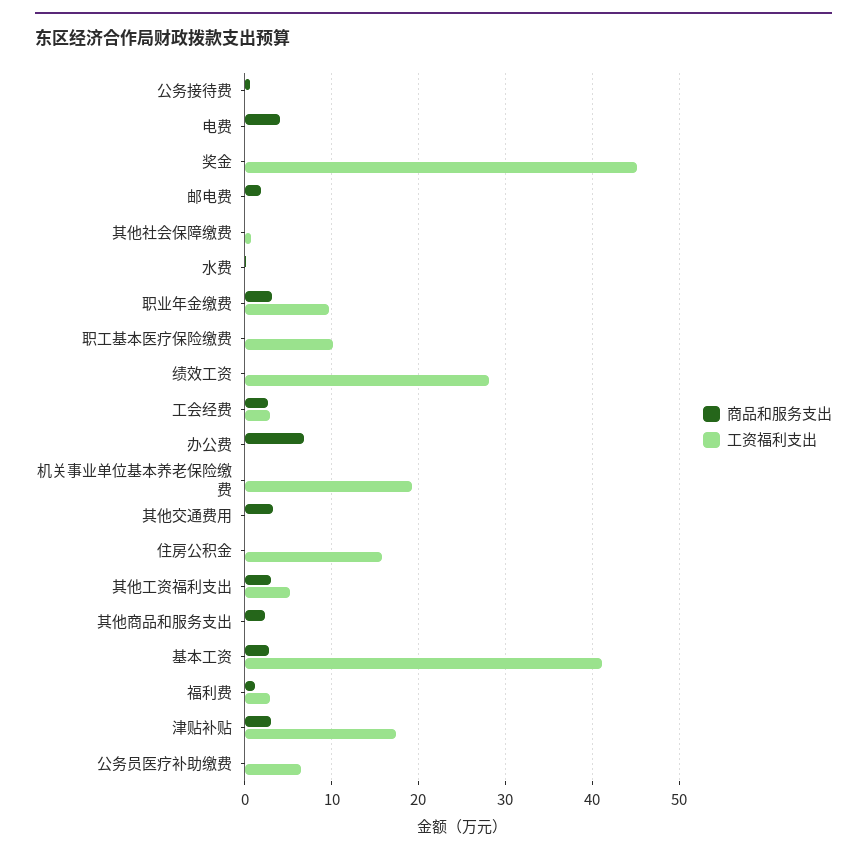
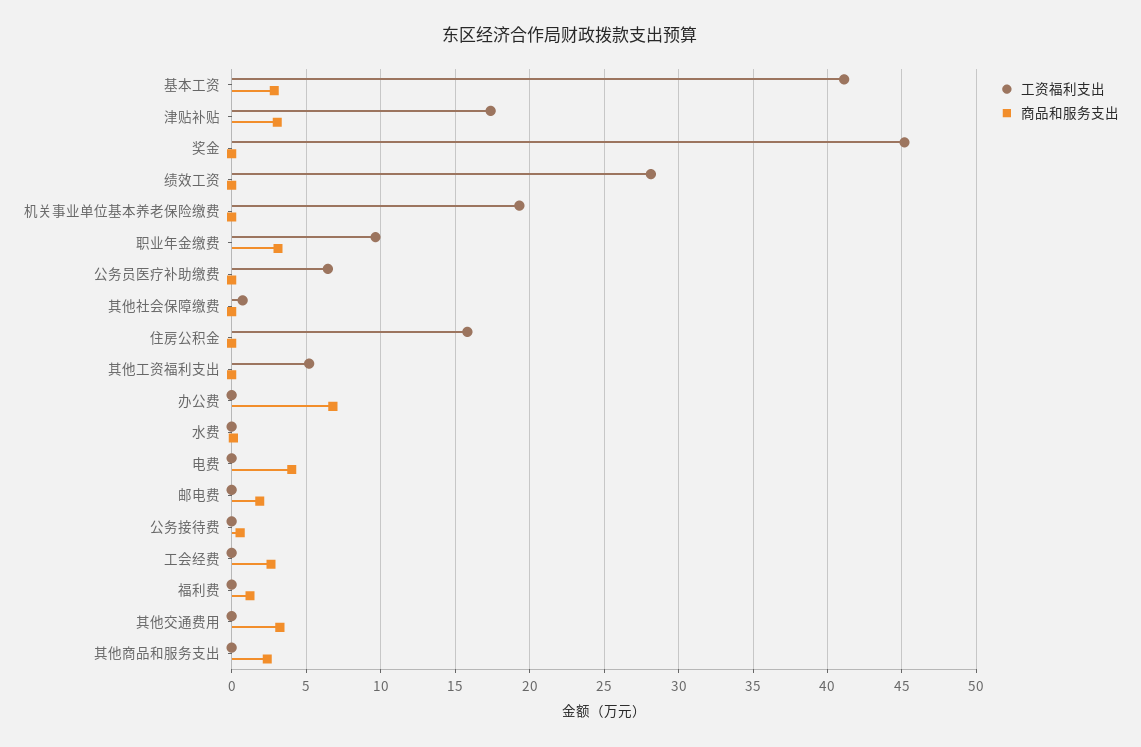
  {
    "商品和服务支出": {
      "公务接待费": 0.5,
      "电费": 4,
      "奖金": 0,
      "邮电费": 2,
      "其他社会保障缴费": 0,
      "水费": 0,
      "职业年金缴费": 3,
-     "职工基本医疗保险缴费": 0,
      "绩效工资": 0,
      "工会经费": 2.5,
      "办公费": 7,
      "机关事业单位基本养老保险缴费": 0,
      "其他交通费用": 3,
      "住房公积金": 0,
-     "其他工资福利支出": 3,
+     "其他工资福利支出": 0,
      "其他商品和服务支出": 2.5,
      "基本工资": 3,
      "福利费": 1,
      "津贴补贴": 3,
      "公务员医疗补助缴费": 0
    },
    "工资福利支出": {
      "公务接待费": 0,
      "电费": 0,
      "奖金": 45,
      "邮电费": 0,
      "其他社会保障缴费": 0.5,
      "水费": 0,
      "职业年金缴费": 9.5,
-     "职工基本医疗保险缴费": 10,
      "绩效工资": 28,
-     "工会经费": 3,
+     "工会经费": 0,
      "办公费": 0,
      "机关事业单位基本养老保险缴费": 19.5,
      "其他交通费用": 0,
      "住房公积金": 16,
      "其他工资福利支出": 5,
      "其他商品和服务支出": 0,
      "基本工资": 41,
-     "福利费": 3,
+     "福利费": 0,
      "津贴补贴": 17.5,
      "公务员医疗补助缴费": 6.5
    }
  }

